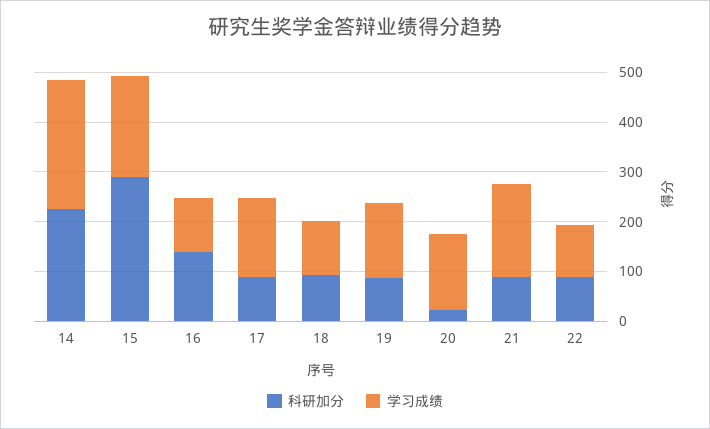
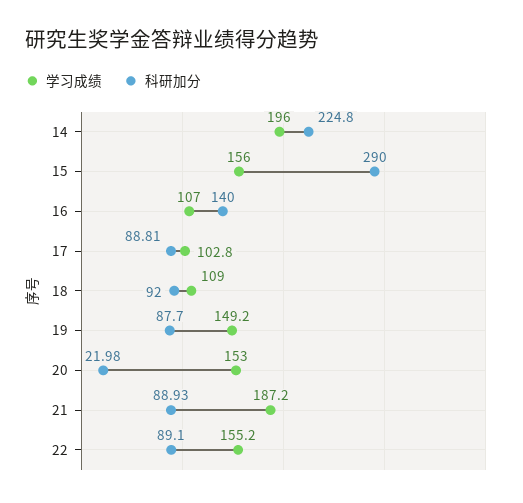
  {
    "科研加分": {
      "14": 224.8,
      "15": 290,
      "16": 140,
      "17": 88.81,
      "18": 92,
      "19": 87.7,
      "20": 21.98,
      "21": 88.93,
      "22": 89.1
    },
    "学习成绩": {
-     "14": 260,
+     "14": 196,
-     "15": 200,
+     "15": 156,
      "16": 107,
-     "17": 160,
+     "17": 102.8,
      "18": 109,
      "19": 149.2,
      "20": 153,
      "21": 187.2,
-     "22": 100
+     "22": 155.2
    }
  }

